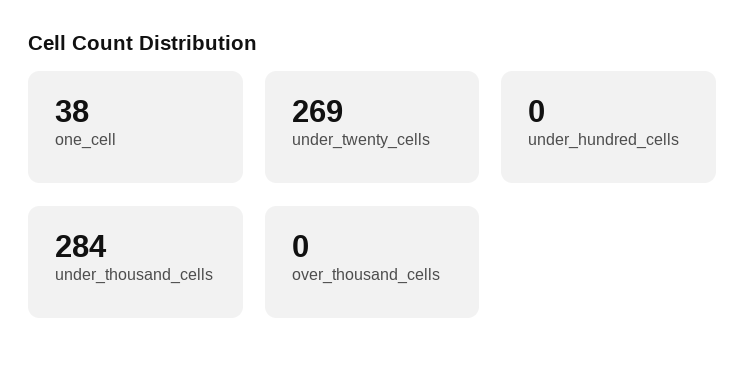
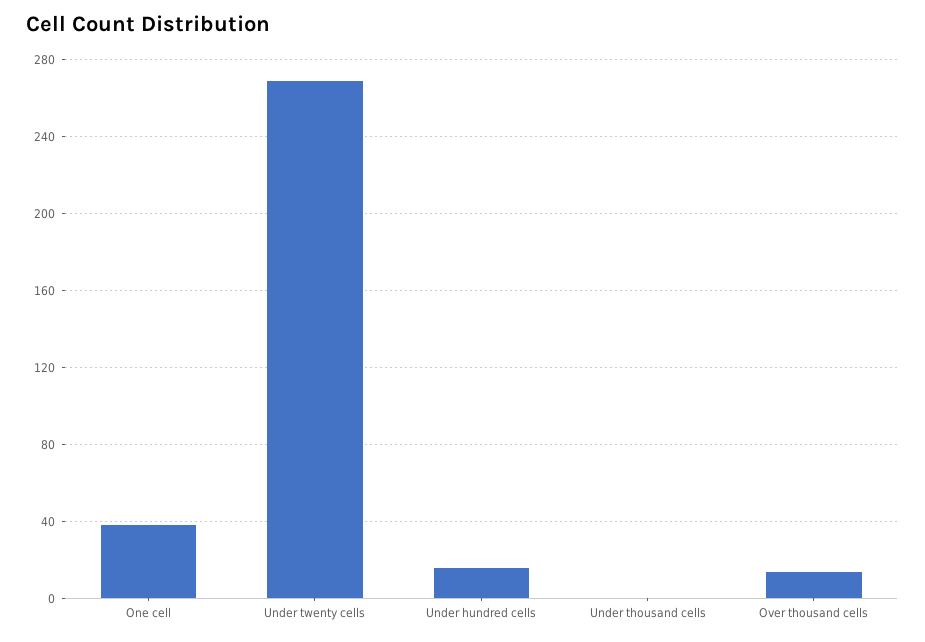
  {
    "one_cell": 38,
    "under_twenty_cells": 269,
-   "under_hundred_cells": 0,
+   "under_hundred_cells": 15,
-   "under_thousand_cells": 284,
+   "under_thousand_cells": 0,
-   "over_thousand_cells": 0
+   "over_thousand_cells": 15
  }

